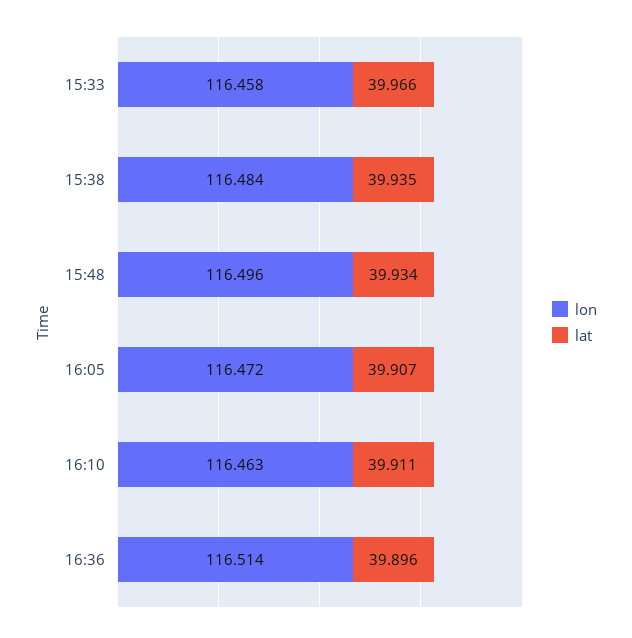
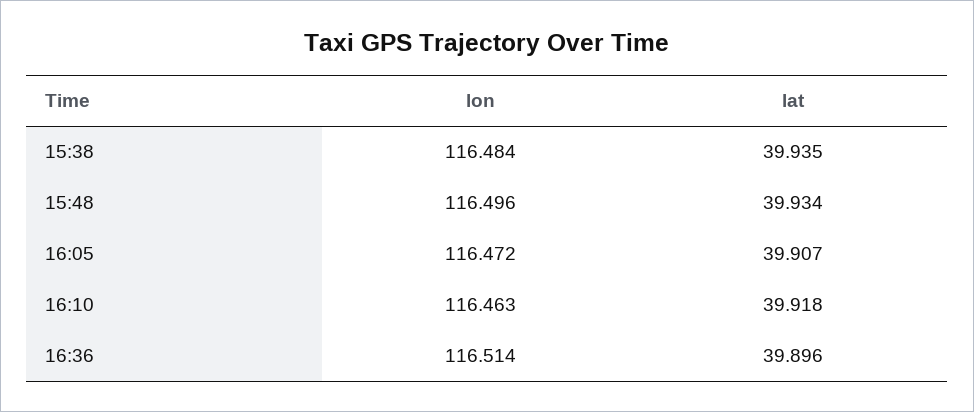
  {
    "lon": {
-     "15:33": 116.458,
      "15:38": 116.484,
      "15:48": 116.496,
      "16:05": 116.472,
      "16:10": 116.463,
      "16:36": 116.514
    },
    "lat": {
-     "15:33": 39.966,
      "15:38": 39.935,
      "15:48": 39.934,
      "16:05": 39.907,
-     "16:10": 39.911,
+     "16:10": 39.918,
      "16:36": 39.896
    }
  }

